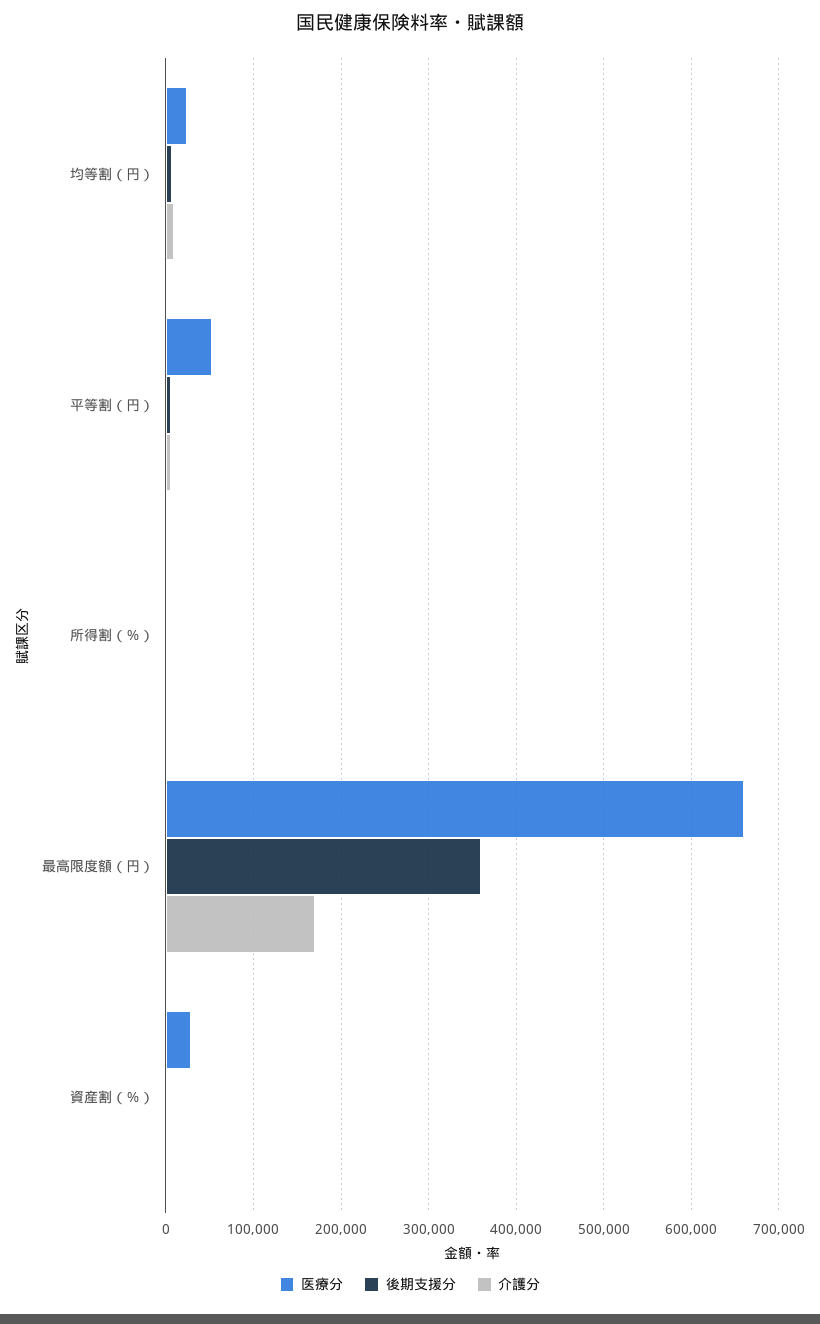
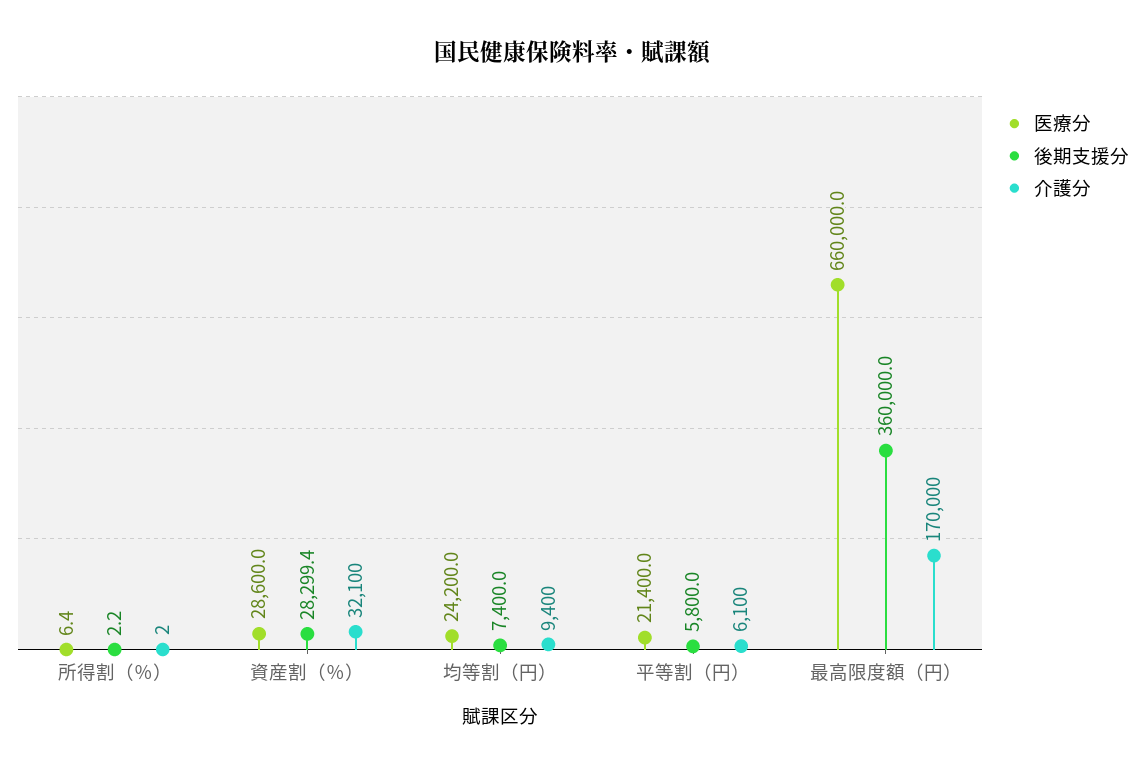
  {
    "医療分": {
      "均等割（円）": 24200,
-     "平等割（円）": 50000,
+     "平等割（円）": 21400,
      "所得割（％）": 6.4,
      "最高限度額（円）": 660000,
      "資産割（％）": 28600
    },
    "後期支援分": {
      "均等割（円）": 7400,
      "平等割（円）": 5800,
      "所得割（％）": 2.2,
      "最高限度額（円）": 360000,
-     "資産割（％）": 0
+     "資産割（％）": 28299.4
    },
    "介護分": {
      "均等割（円）": 9400,
      "平等割（円）": 6100,
      "所得割（％）": 2,
      "最高限度額（円）": 170000,
-     "資産割（％）": 0
+     "資産割（％）": 32100
    }
  }

